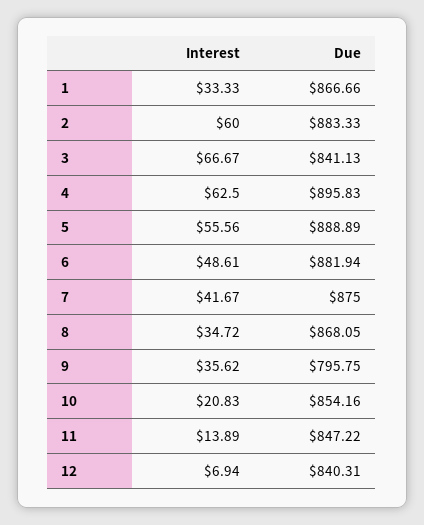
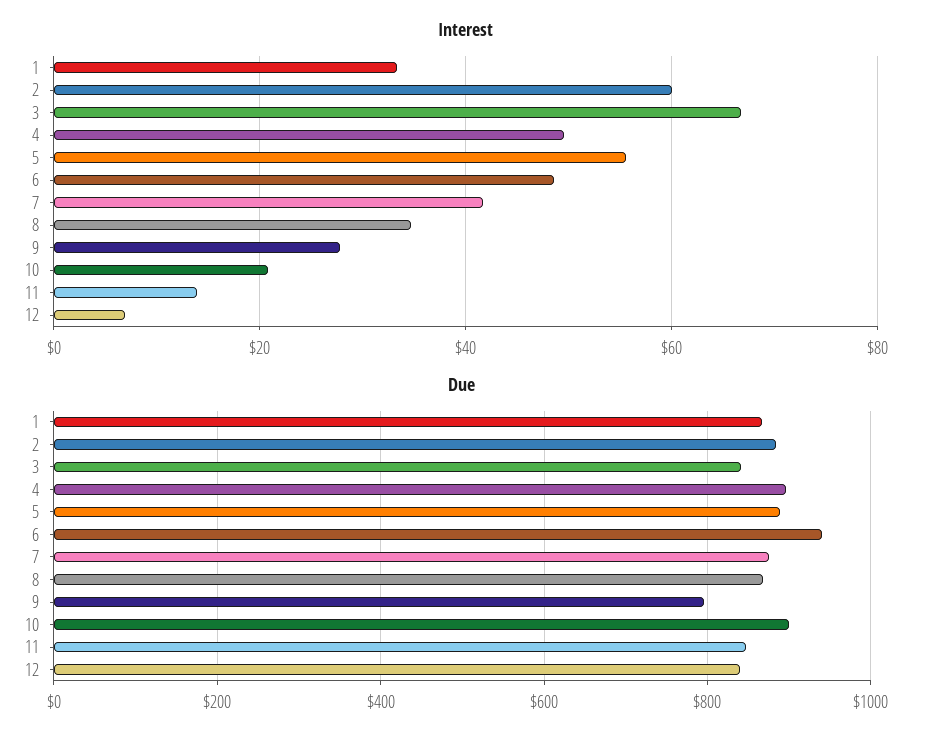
  {
    "Interest": {
      "1": 33.33,
      "2": 60,
      "3": 66.67,
-     "4": 62.5,
+     "4": 50,
      "5": 55.56,
      "6": 48.61,
      "7": 41.67,
      "8": 34.72,
-     "9": 35.62,
+     "9": 28,
      "10": 20.83,
      "11": 13.89,
      "12": 6.94
    },
    "Due": {
      "1": 866.66,
      "2": 883.33,
      "3": 841.13,
      "4": 895.83,
      "5": 888.89,
-     "6": 881.94,
+     "6": 940,
      "7": 875,
      "8": 868.05,
      "9": 795.75,
-     "10": 854.16,
+     "10": 900,
      "11": 847.22,
      "12": 840.31
    }
  }

